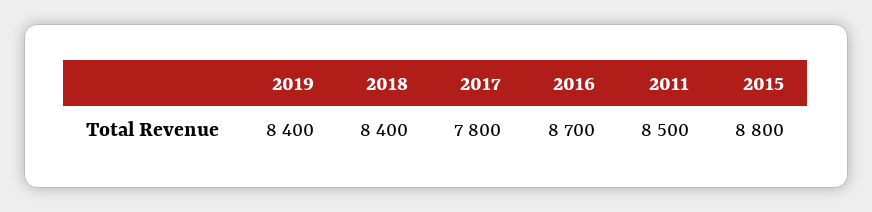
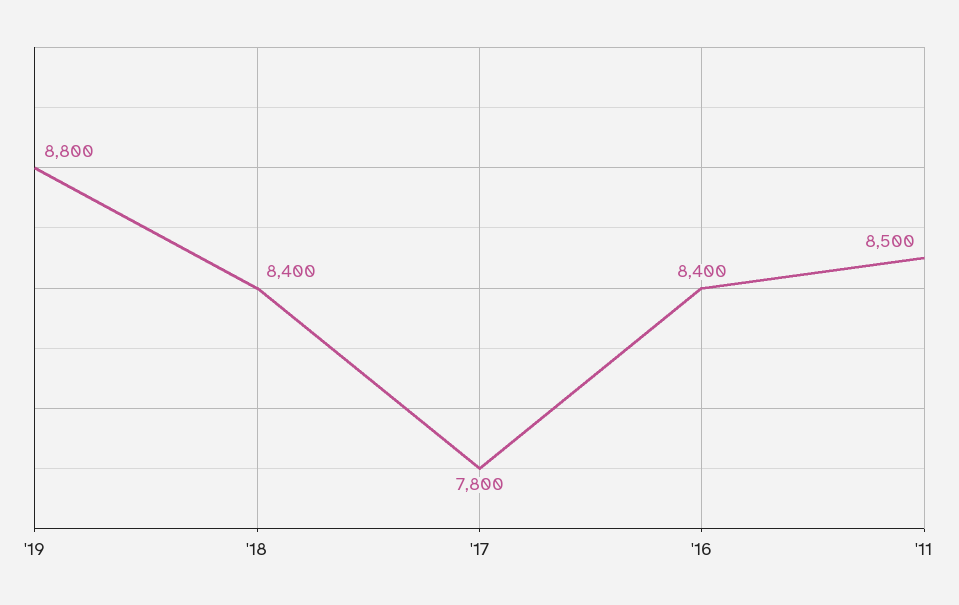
  {
-   "2019": 8400,
+   "2019": 8800,
    "2018": 8400,
    "2017": 7800,
-   "2016": 8700,
+   "2016": 8400,
-   "2011": 8500,
+   "2011": 8500
-   "2015": 8800
  }

